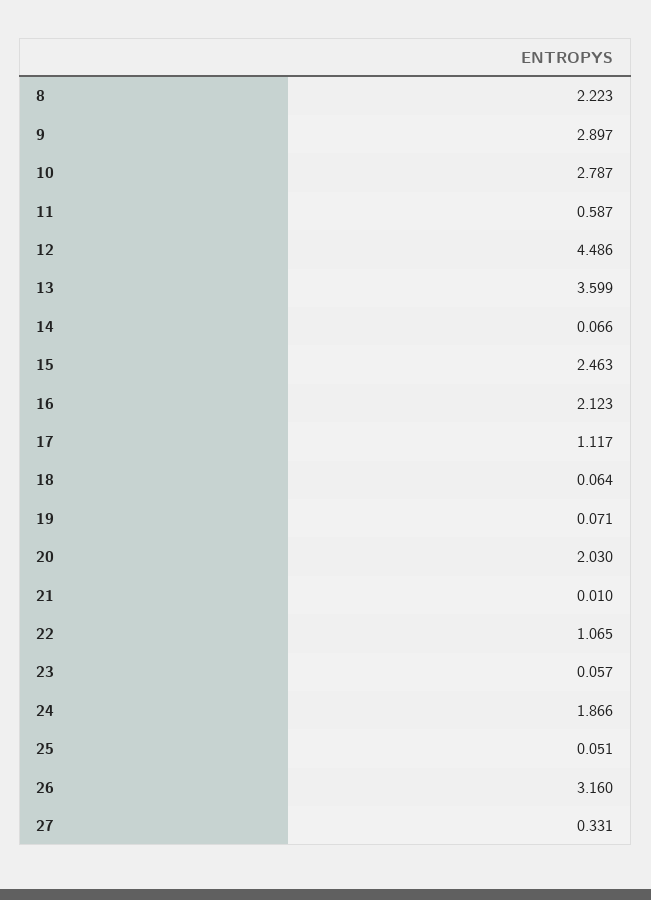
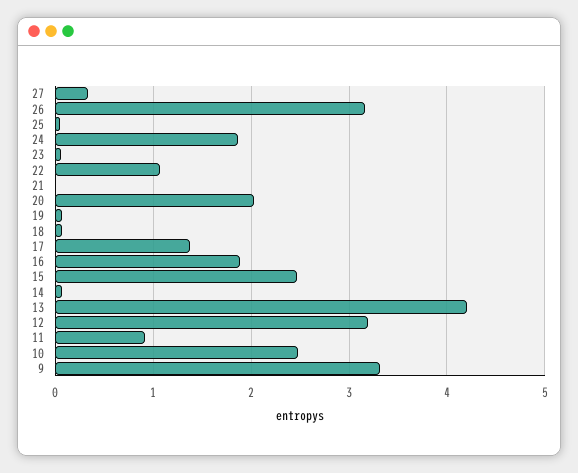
  {
-   "8": 2.223,
-   "9": 2.897,
+   "9": 3.3,
-   "10": 2.787,
+   "10": 2.5,
-   "11": 0.587,
+   "11": 0.9,
-   "12": 4.486,
+   "12": 3.2,
-   "13": 3.599,
+   "13": 4.2,
    "14": 0.066,
    "15": 2.463,
-   "16": 2.123,
+   "16": 1.9,
-   "17": 1.117,
+   "17": 1.4,
    "18": 0.064,
    "19": 0.071,
    "20": 2.03,
    "21": 0.01,
    "22": 1.065,
    "23": 0.057,
    "24": 1.866,
    "25": 0.051,
    "26": 3.16,
    "27": 0.331
  }

